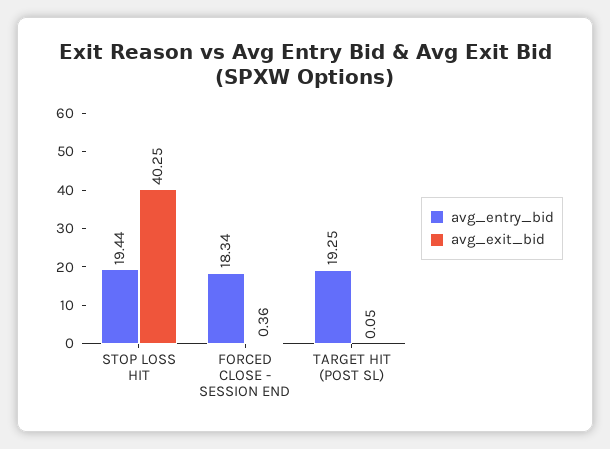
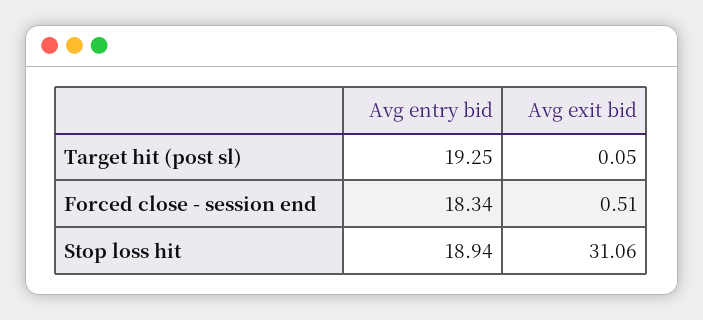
  {
    "avg_entry_bid": {
-     "STOP LOSS HIT": 19.44,
+     "STOP LOSS HIT": 18.94,
      "FORCED CLOSE - SESSION END": 18.34,
      "TARGET HIT (POST SL)": 19.25
    },
    "avg_exit_bid": {
-     "STOP LOSS HIT": 40.25,
+     "STOP LOSS HIT": 31.06,
-     "FORCED CLOSE - SESSION END": 0.36,
+     "FORCED CLOSE - SESSION END": 0.51,
      "TARGET HIT (POST SL)": 0.05
    }
  }

